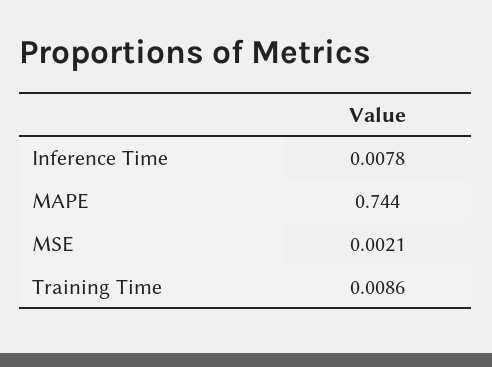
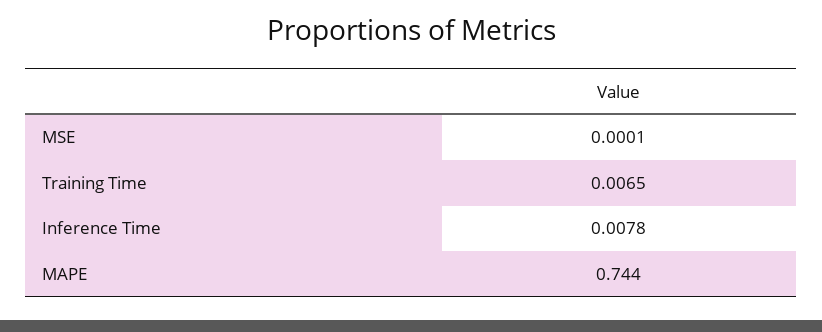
  {
    "Inference Time": 0.0078,
    "MAPE": 0.744,
-   "MSE": 0.0021,
+   "MSE": 0.0001,
-   "Training Time": 0.0086
+   "Training Time": 0.0065
  }

